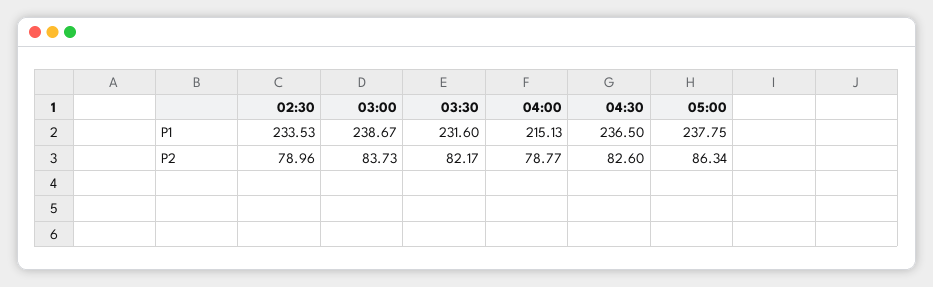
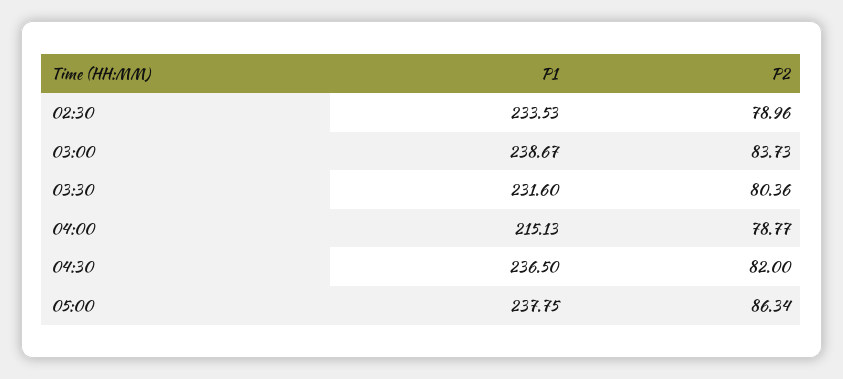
  {
    "02:30": {
      "P1": 233.53,
      "P2": 78.96
    },
    "03:00": {
      "P1": 238.67,
      "P2": 83.73
    },
    "03:30": {
      "P1": 231.6,
-     "P2": 82.17
+     "P2": 80.36
    },
    "04:00": {
      "P1": 215.13,
      "P2": 78.77
    },
    "04:30": {
      "P1": 236.5,
-     "P2": 82.6
+     "P2": 82
    },
    "05:00": {
      "P1": 237.75,
      "P2": 86.34
    }
  }

